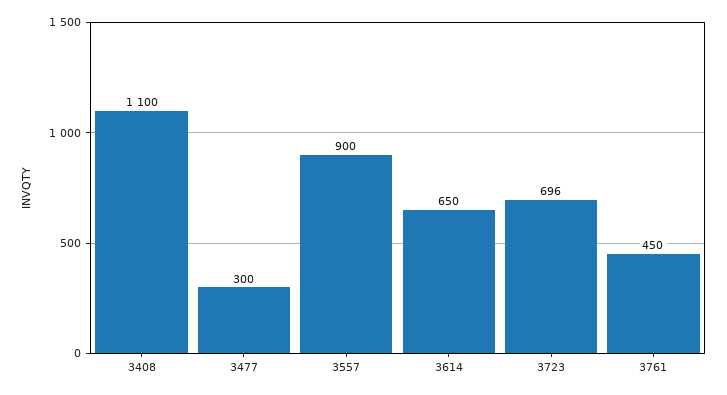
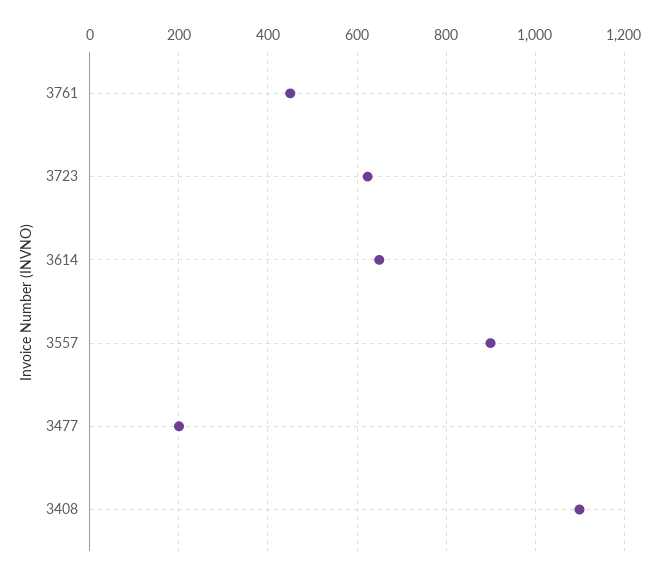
  {
    "3408": 1100,
-   "3477": 300,
+   "3477": 200,
    "3557": 900,
    "3614": 650,
-   "3723": 696,
+   "3723": 620,
    "3761": 450
  }

